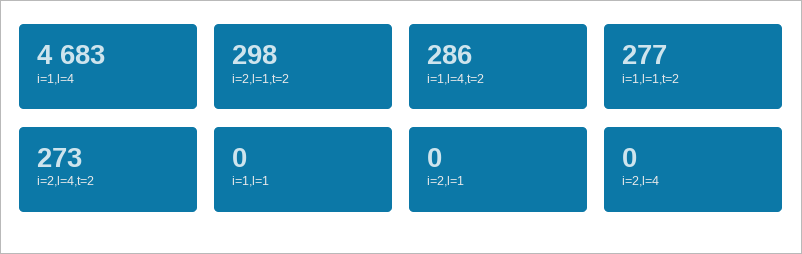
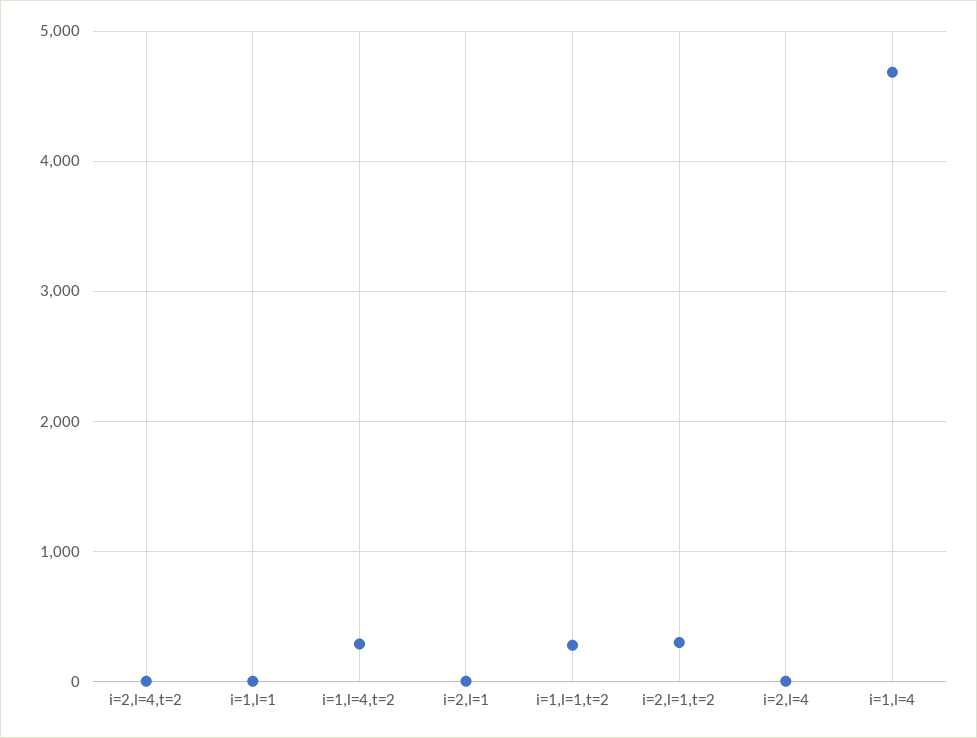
  {
    "i=1,l=4": 4683,
    "i=2,l=1,t=2": 298,
    "i=1,l=4,t=2": 286,
    "i=1,l=1,t=2": 277,
-   "i=2,l=4,t=2": 273,
+   "i=2,l=4,t=2": 0,
    "i=1,l=1": 0,
    "i=2,l=1": 0,
    "i=2,l=4": 0
  }

